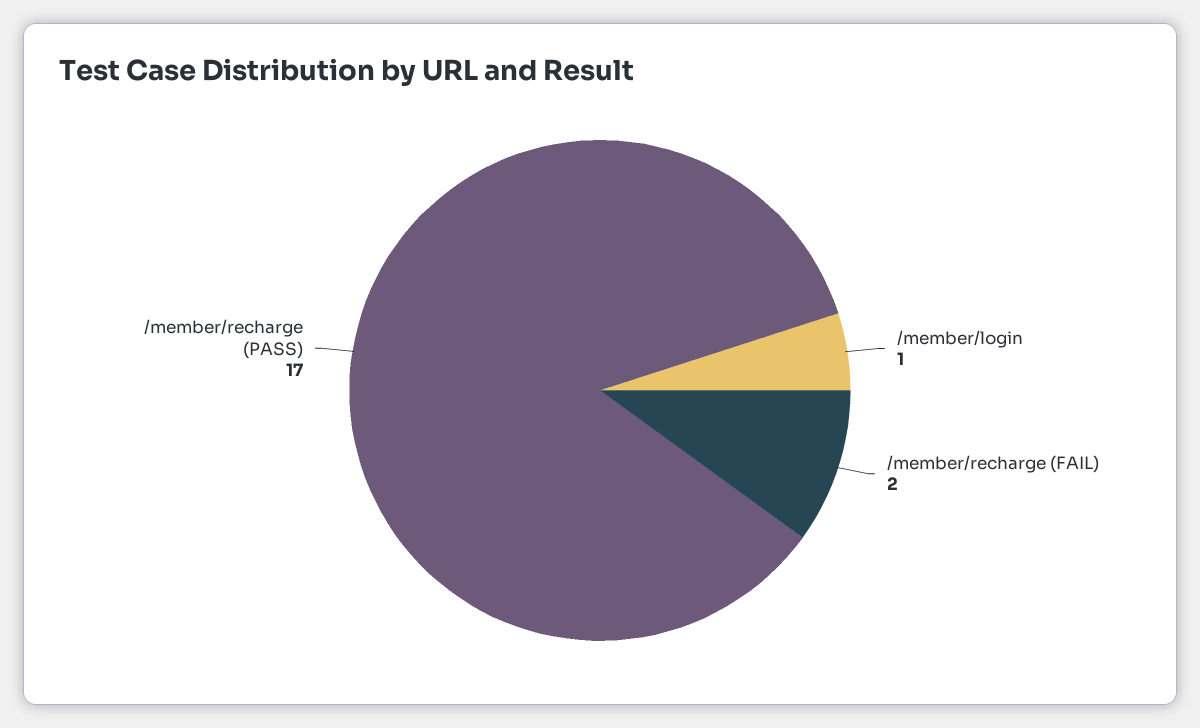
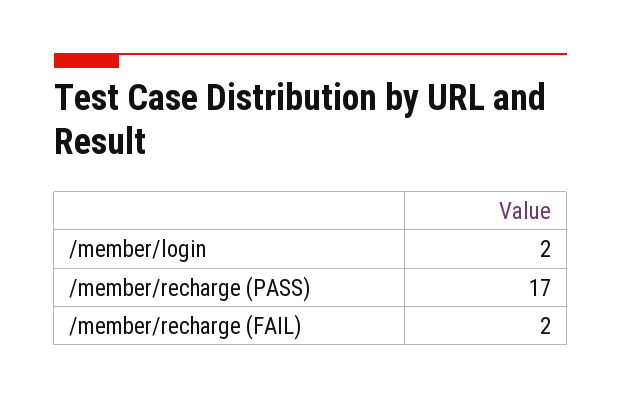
  {
-   "/member/login": 1,
+   "/member/login": 2,
    "/member/recharge (FAIL)": 2,
    "/member/recharge (PASS)": 17
  }

